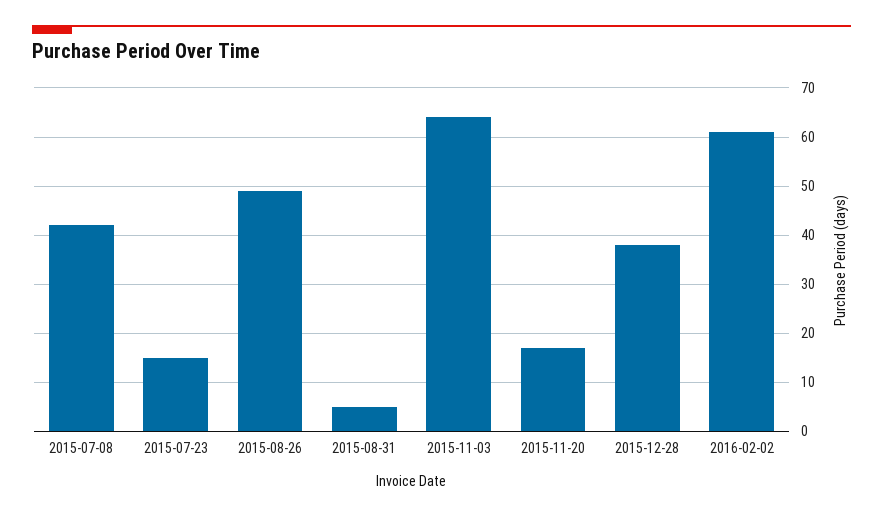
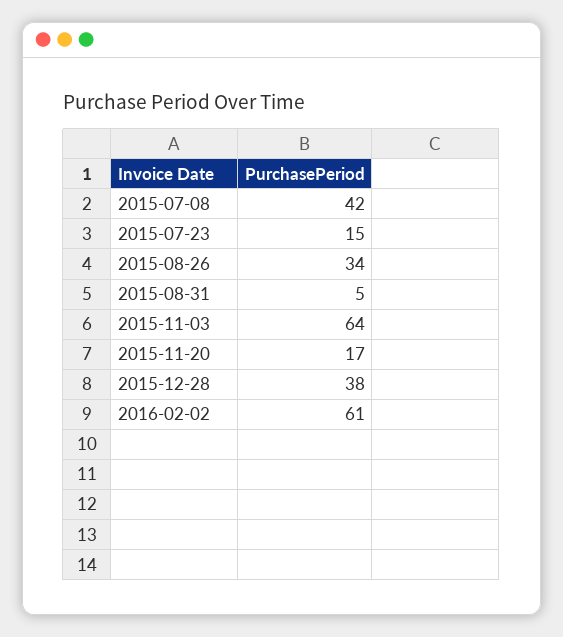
  {
    "2015-07-08": 42,
    "2015-07-23": 15,
-   "2015-08-26": 50,
+   "2015-08-26": 34,
    "2015-08-31": 5,
    "2015-11-03": 64,
    "2015-11-20": 17,
    "2015-12-28": 38,
    "2016-02-02": 61
  }

